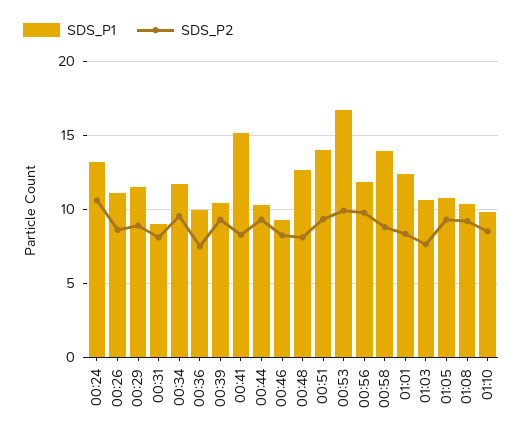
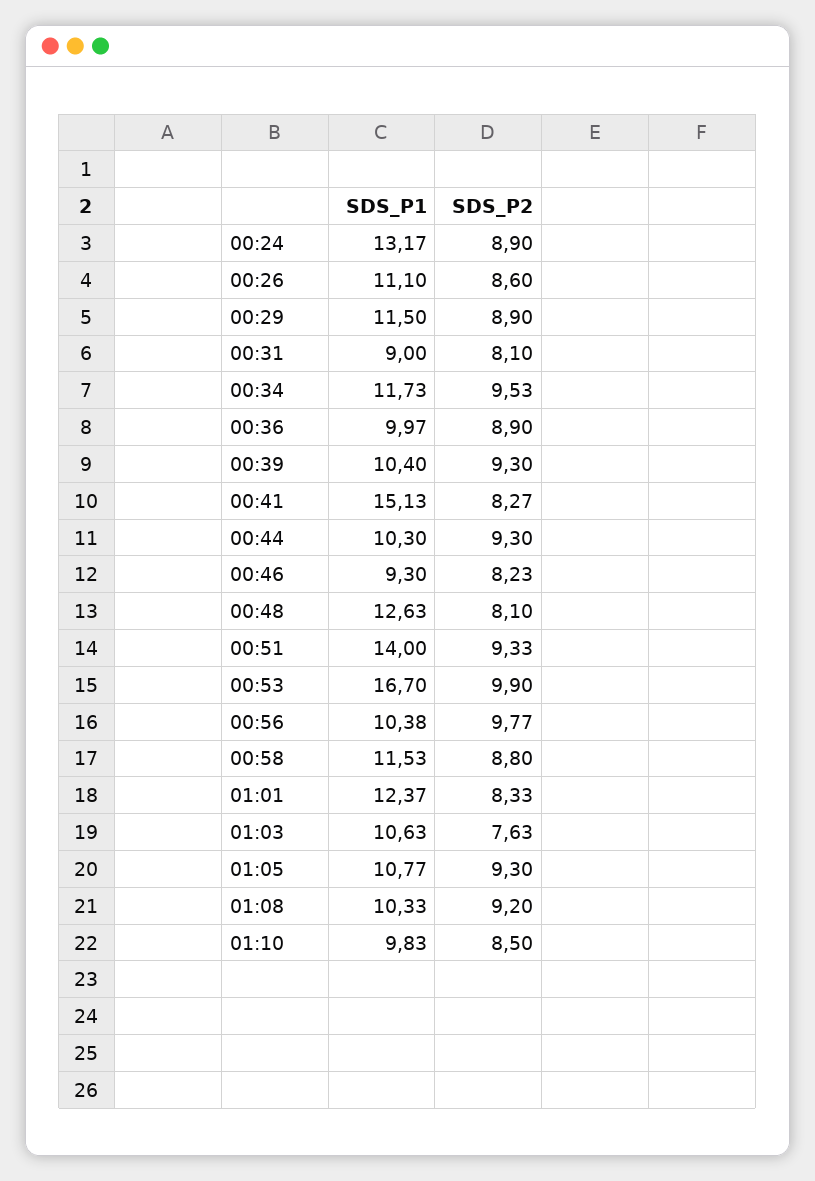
  {
    "SDS_P1": {
      "00:24": 13.17,
      "00:26": 11.1,
      "00:29": 11.5,
      "00:31": 9,
      "00:34": 11.73,
      "00:36": 9.97,
      "00:39": 10.4,
      "00:41": 15.13,
      "00:44": 10.3,
      "00:46": 9.3,
      "00:48": 12.63,
      "00:51": 14,
      "00:53": 16.7,
-     "00:56": 12,
+     "00:56": 10.38,
-     "00:58": 14,
+     "00:58": 11.53,
      "01:01": 12.37,
      "01:03": 10.63,
      "01:05": 10.77,
      "01:08": 10.33,
      "01:10": 9.83
    },
    "SDS_P2": {
-     "00:24": 10.5,
+     "00:24": 8.9,
      "00:26": 8.6,
      "00:29": 8.9,
      "00:31": 8.1,
      "00:34": 9.53,
-     "00:36": 7.5,
+     "00:36": 8.9,
      "00:39": 9.3,
      "00:41": 8.27,
      "00:44": 9.3,
      "00:46": 8.23,
      "00:48": 8.1,
      "00:51": 9.33,
      "00:53": 9.9,
      "00:56": 9.77,
      "00:58": 8.8,
      "01:01": 8.33,
      "01:03": 7.63,
      "01:05": 9.3,
      "01:08": 9.2,
      "01:10": 8.5
    }
  }

